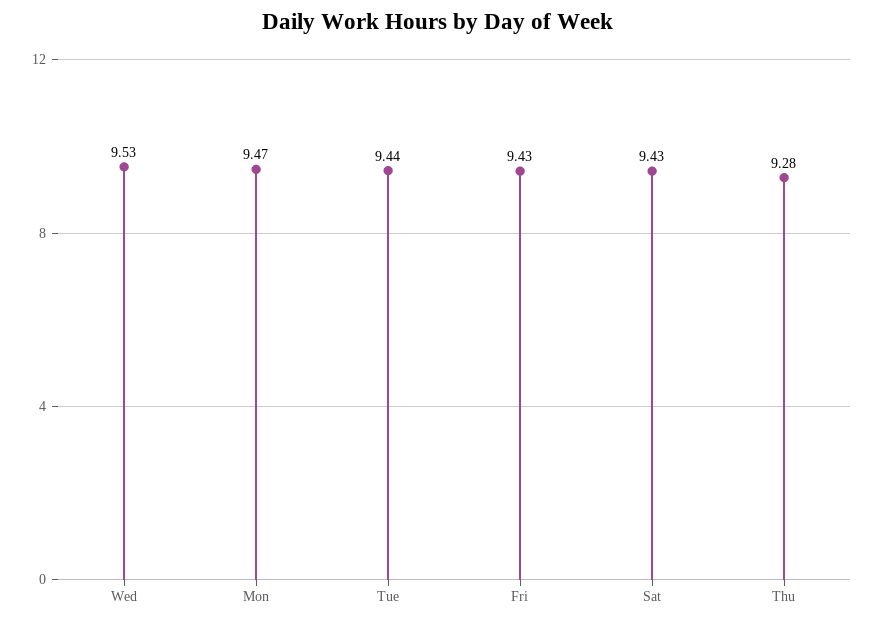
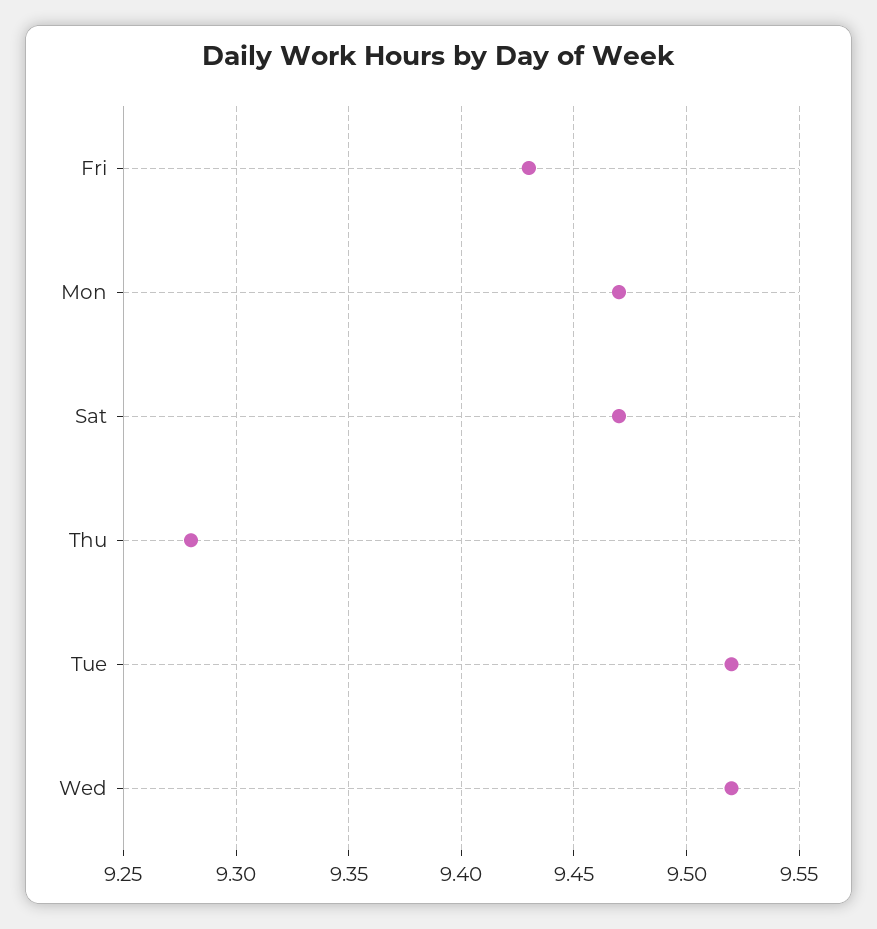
  {
-   "Wed": 9.53,
+   "Wed": 9.52,
    "Mon": 9.47,
-   "Tue": 9.44,
+   "Tue": 9.52,
    "Fri": 9.43,
-   "Sat": 9.43,
+   "Sat": 9.47,
    "Thu": 9.28
  }

